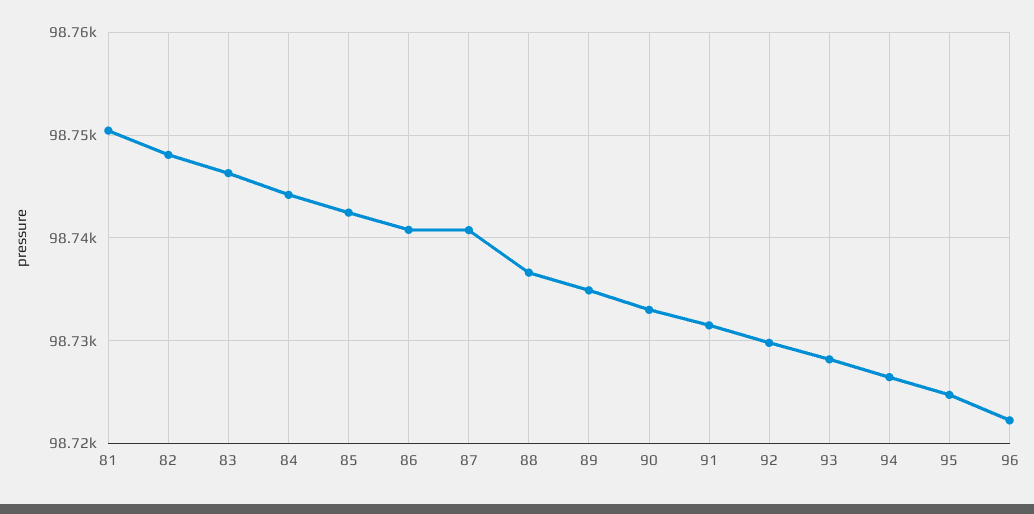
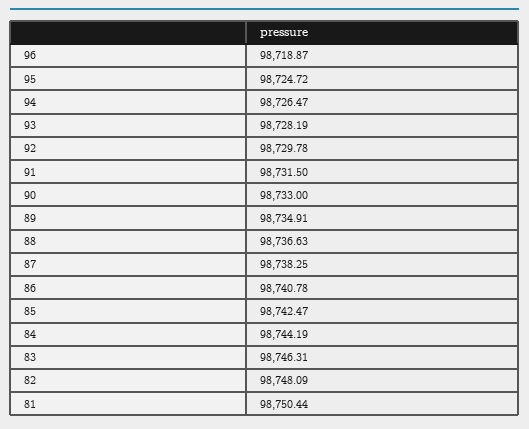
  {
    "81": 98750.44,
    "82": 98748.09,
    "83": 98746.31,
    "84": 98744.19,
    "85": 98742.47,
    "86": 98740.78,
-   "87": 98741,
+   "87": 98738.25,
    "88": 98736.63,
    "89": 98734.91,
    "90": 98733,
    "91": 98731.5,
    "92": 98729.78,
    "93": 98728.19,
    "94": 98726.47,
    "95": 98724.72,
-   "96": 98722
+   "96": 98718.87
  }

